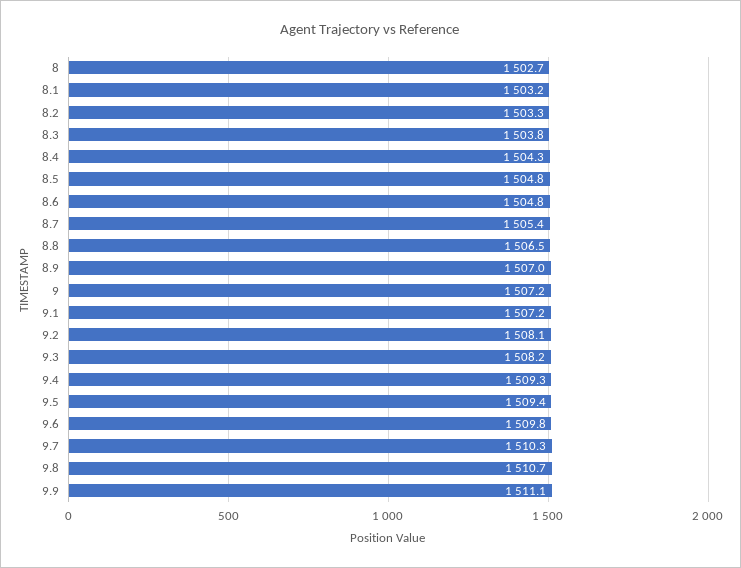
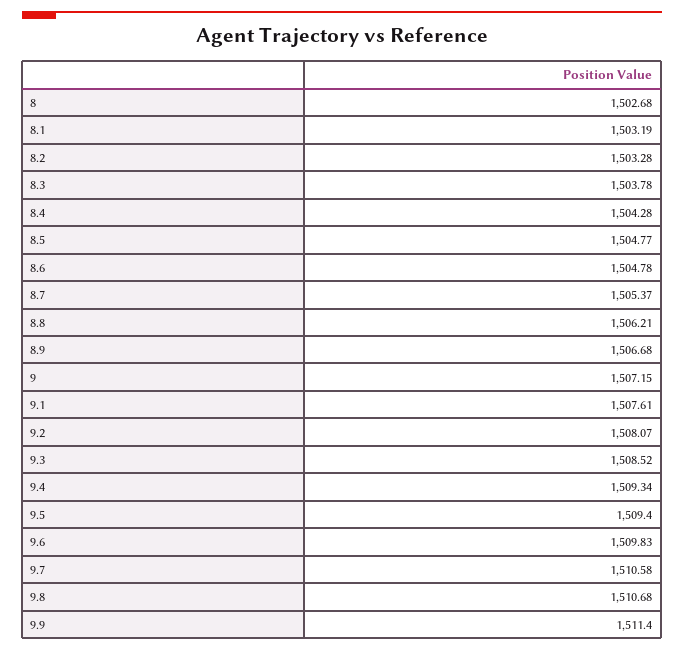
  {
    "8": 1502.68,
    "8.1": 1503.19,
    "8.2": 1503.28,
    "8.3": 1503.78,
    "8.4": 1504.28,
    "8.5": 1504.77,
    "8.6": 1504.78,
    "8.7": 1505.37,
-   "8.8": 1506.5,
+   "8.8": 1506.21,
-   "8.9": 1507,
+   "8.9": 1506.68,
    "9": 1507.15,
-   "9.1": 1507.2,
+   "9.1": 1507.61,
    "9.2": 1508.07,
-   "9.3": 1508.2,
+   "9.3": 1508.52,
    "9.4": 1509.34,
    "9.5": 1509.4,
    "9.6": 1509.83,
-   "9.7": 1510.3,
+   "9.7": 1510.58,
    "9.8": 1510.68,
-   "9.9": 1511.1
+   "9.9": 1511.4
  }

